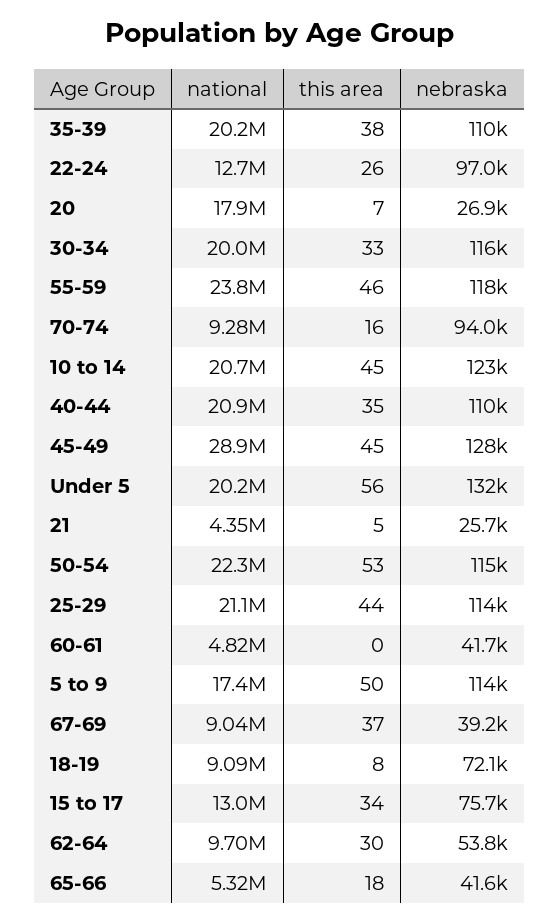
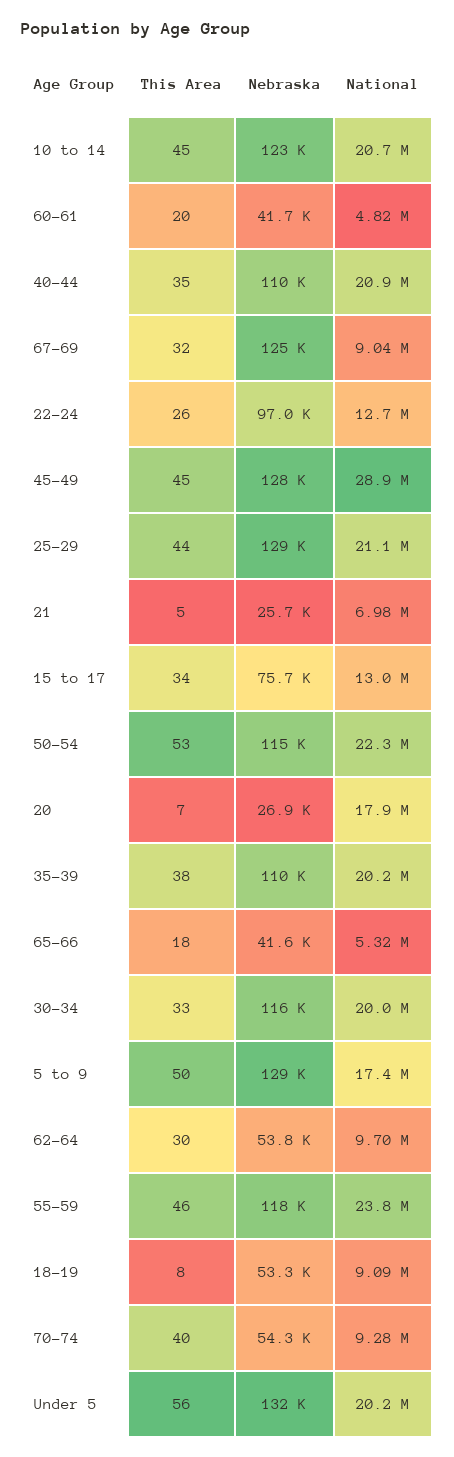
  {
    "national": {
      "35-39": 20200000,
      "22-24": 12700000,
      "20": 17900000,
      "30-34": 20000000,
      "55-59": 23800000,
      "70-74": 9280000,
      "10 to 14": 20700000,
      "40-44": 20900000,
      "45-49": 28900000,
      "Under 5": 20200000,
-     "21": 4350000,
+     "21": 6980000,
      "50-54": 22300000,
      "25-29": 21100000,
      "60-61": 4820000,
      "5 to 9": 17400000,
      "67-69": 9040000,
      "18-19": 9090000,
      "15 to 17": 13000000,
      "62-64": 9700000,
      "65-66": 5320000
    },
    "this area": {
      "35-39": 38,
      "22-24": 26,
      "20": 7,
      "30-34": 33,
      "55-59": 46,
-     "70-74": 16,
+     "70-74": 40,
      "10 to 14": 45,
      "40-44": 35,
      "45-49": 45,
      "Under 5": 56,
      "21": 5,
      "50-54": 53,
      "25-29": 44,
-     "60-61": 0,
+     "60-61": 20,
      "5 to 9": 50,
-     "67-69": 37,
+     "67-69": 32,
      "18-19": 8,
      "15 to 17": 34,
      "62-64": 30,
      "65-66": 18
    },
    "nebraska": {
      "35-39": 110000,
      "22-24": 97000,
      "20": 26900,
      "30-34": 116000,
      "55-59": 118000,
-     "70-74": 94000,
+     "70-74": 54300,
      "10 to 14": 123000,
      "40-44": 110000,
      "45-49": 128000,
      "Under 5": 132000,
      "21": 25700,
      "50-54": 115000,
-     "25-29": 114000,
+     "25-29": 129000,
      "60-61": 41700,
-     "5 to 9": 114000,
+     "5 to 9": 129000,
-     "67-69": 39200,
+     "67-69": 125000,
-     "18-19": 72100,
+     "18-19": 53300,
      "15 to 17": 75700,
      "62-64": 53800,
      "65-66": 41600
    }
  }

